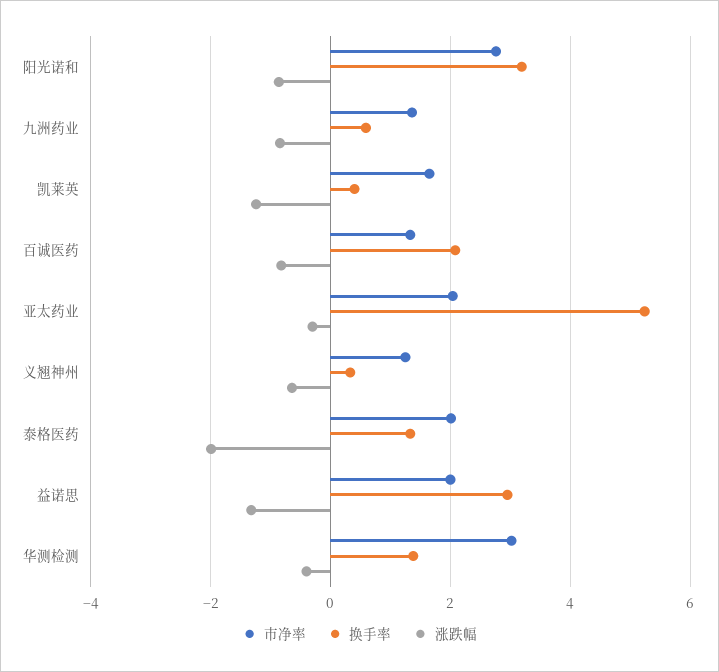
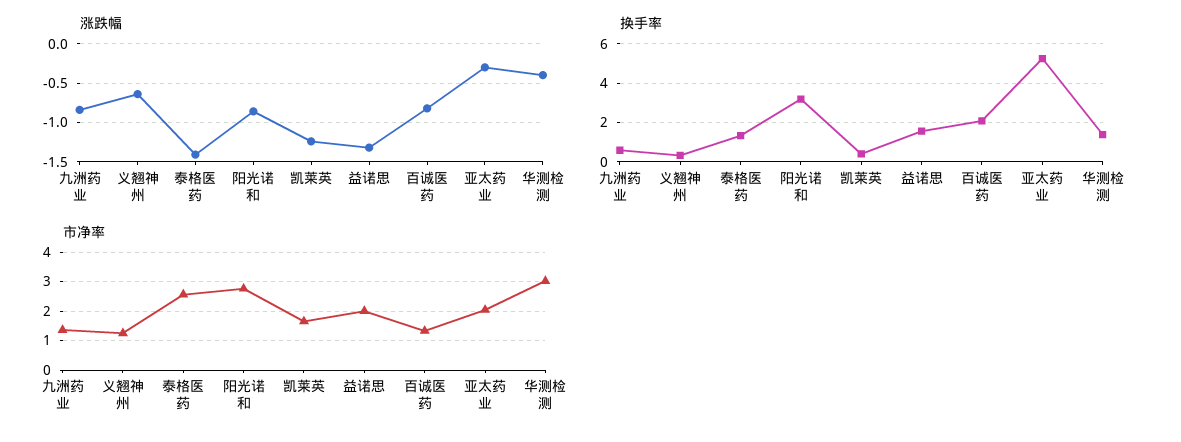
  {
    "市净率": {
      "阳光诺和": 2.8,
      "九洲药业": 1.4,
      "凯莱英": 1.6,
      "百诚医药": 1.4,
      "亚太药业": 2,
      "义翘神州": 1.2,
-     "泰格医药": 2,
+     "泰格医药": 2.5,
      "益诺思": 2,
      "华测检测": 3
    },
    "换手率": {
      "阳光诺和": 3.2,
      "九洲药业": 0.6,
      "凯莱英": 0.4,
      "百诚医药": 2,
      "亚太药业": 5.2,
      "义翘神州": 0.4,
      "泰格医药": 1.4,
-     "益诺思": 3,
+     "益诺思": 1.5,
      "华测检测": 1.4
    },
    "涨跌幅": {
      "阳光诺和": -0.9,
      "九洲药业": -0.8,
      "凯莱英": -1.2,
      "百诚医药": -0.8,
      "亚太药业": -0.3,
      "义翘神州": -0.6,
-     "泰格医药": -2,
+     "泰格医药": -1.4,
      "益诺思": -1.3,
      "华测检测": -0.4
    }
  }

